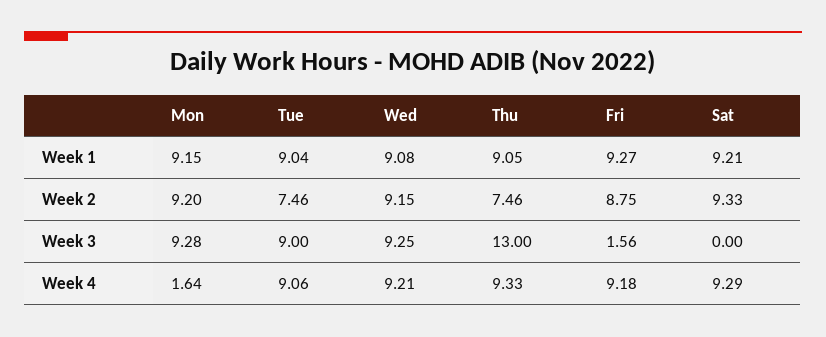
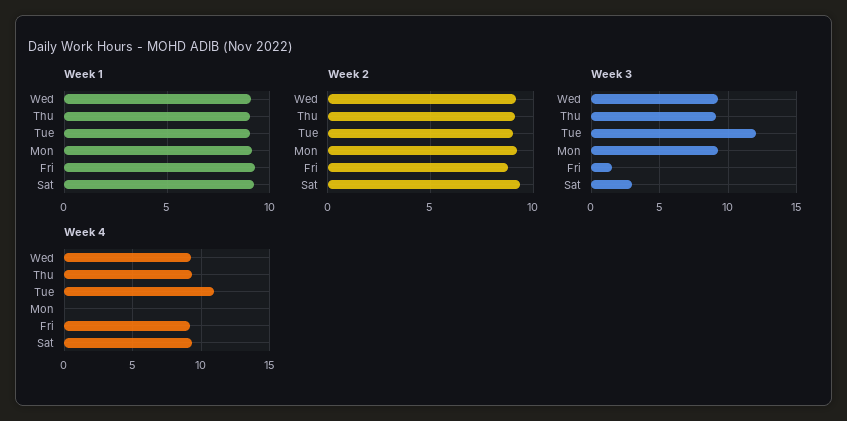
  {
    "Week 1": {
      "Mon": 9.15,
      "Tue": 9.04,
      "Wed": 9.08,
      "Thu": 9.05,
      "Fri": 9.27,
      "Sat": 9.21
    },
    "Week 2": {
      "Mon": 9.2,
-     "Tue": 7.46,
+     "Tue": 9,
      "Wed": 9.15,
-     "Thu": 7.46,
+     "Thu": 9,
      "Fri": 8.75,
      "Sat": 9.33
    },
    "Week 3": {
      "Mon": 9.28,
-     "Tue": 9,
+     "Tue": 12,
      "Wed": 9.25,
-     "Thu": 13,
+     "Thu": 9,
      "Fri": 1.56,
-     "Sat": 0
+     "Sat": 3
    },
    "Week 4": {
-     "Mon": 1.64,
+     "Mon": 0,
-     "Tue": 9.06,
+     "Tue": 11,
      "Wed": 9.21,
      "Thu": 9.33,
      "Fri": 9.18,
      "Sat": 9.29
    }
  }

